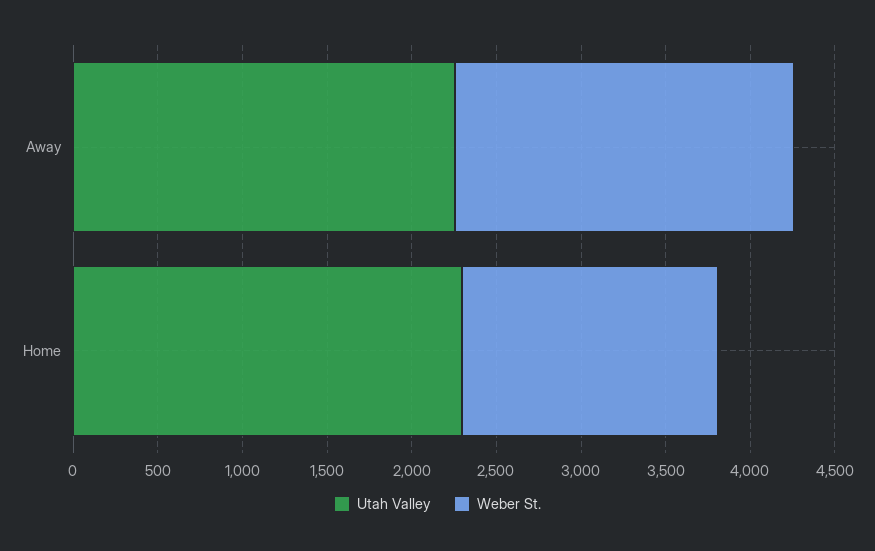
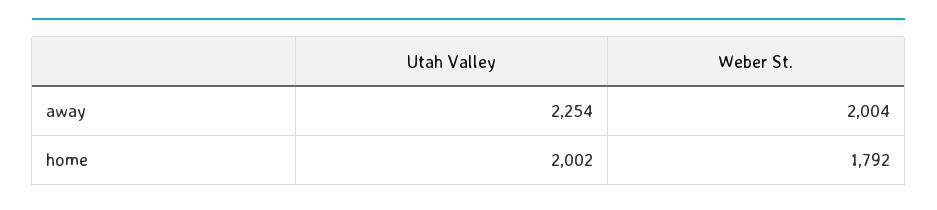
  {
    "Utah Valley": {
      "Away": 2254,
-     "Home": 2300
+     "Home": 2002
    },
    "Weber St.": {
      "Away": 2004,
-     "Home": 1500
+     "Home": 1792
    }
  }

